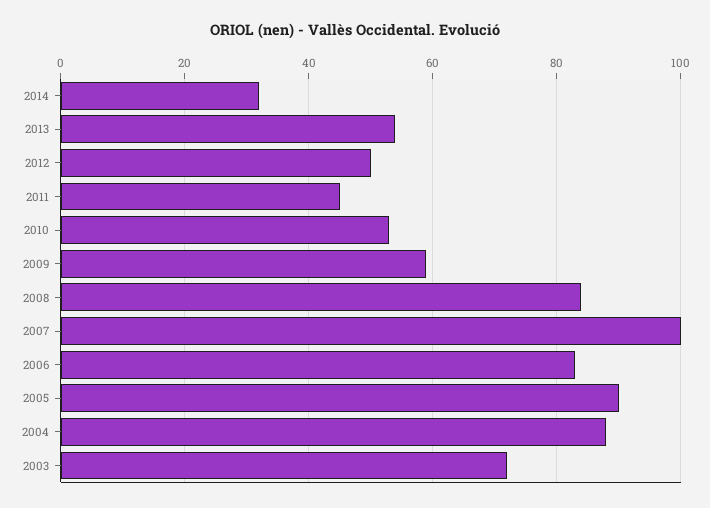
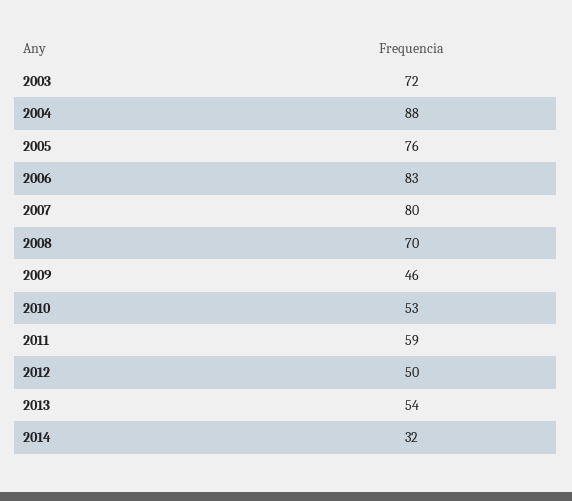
  {
    "2014": 32,
    "2013": 54,
    "2012": 50,
-   "2011": 45,
+   "2011": 59,
    "2010": 53,
-   "2009": 60,
+   "2009": 46,
-   "2008": 85,
+   "2008": 70,
-   "2007": 100,
+   "2007": 80,
    "2006": 83,
-   "2005": 90,
+   "2005": 76,
    "2004": 88,
    "2003": 72
  }

